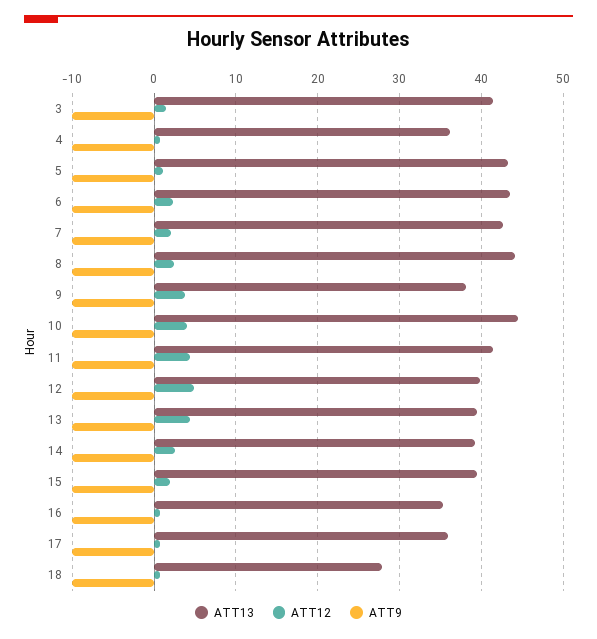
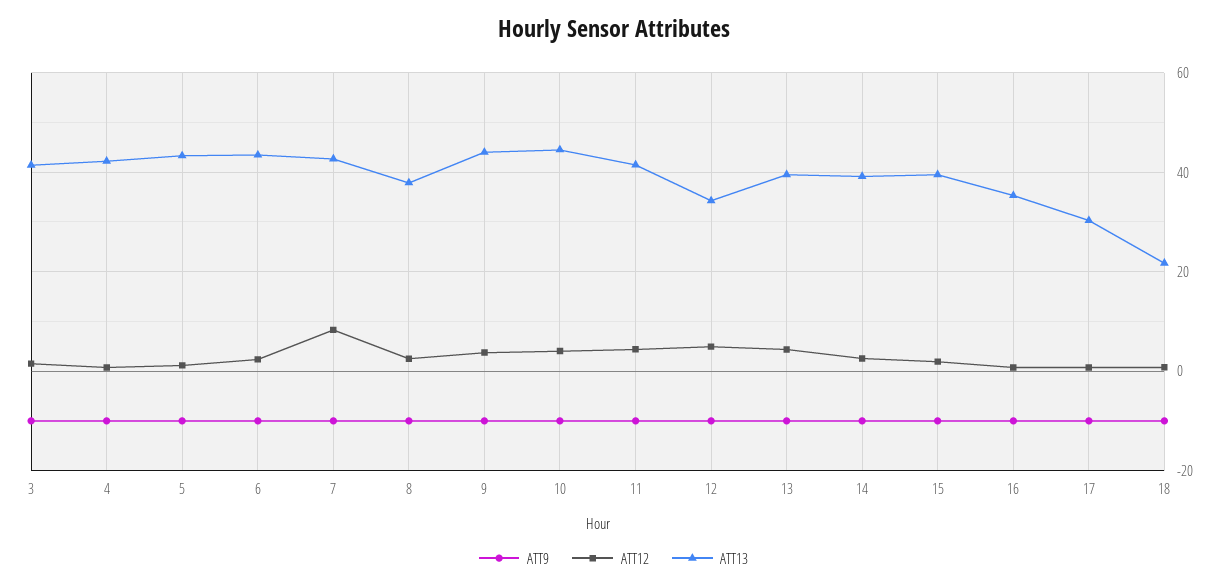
  {
    "ATT13": {
      "3": 41,
-     "4": 36,
+     "4": 42,
      "5": 43,
      "6": 43,
      "7": 43,
-     "8": 44,
+     "8": 38,
-     "9": 38,
+     "9": 44,
      "10": 45,
      "11": 41,
-     "12": 40,
+     "12": 34,
      "13": 40,
      "14": 39,
      "15": 40,
      "16": 35,
-     "17": 36,
+     "17": 30,
-     "18": 28
+     "18": 22
    },
    "ATT12": {
      "3": 2,
      "4": 1,
      "5": 1,
      "6": 2,
-     "7": 2,
+     "7": 8,
      "8": 2,
      "9": 4,
      "10": 4,
      "11": 4,
      "12": 5,
      "13": 4,
      "14": 3,
      "15": 2,
      "16": 1,
      "17": 1,
      "18": 1
    },
    "ATT9": {
      "3": -10,
      "4": -10,
      "5": -10,
      "6": -10,
      "7": -10,
      "8": -10,
      "9": -10,
      "10": -10,
      "11": -10,
      "12": -10,
      "13": -10,
      "14": -10,
      "15": -10,
      "16": -10,
      "17": -10,
      "18": -10
    }
  }

